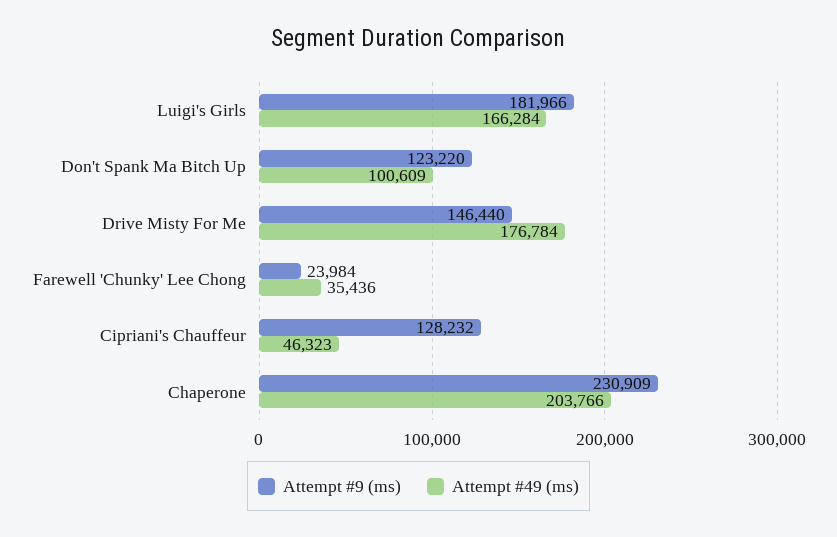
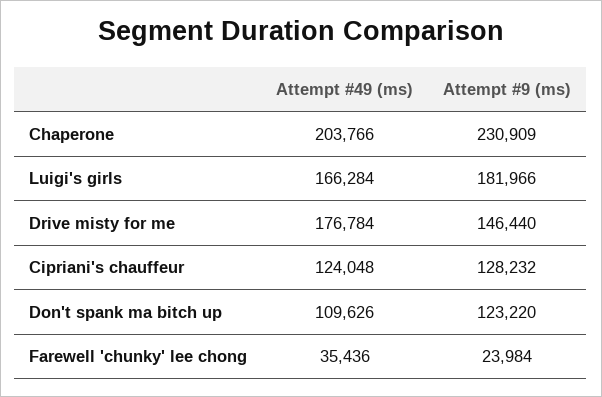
  {
    "Attempt #9 (ms)": {
      "Luigi's Girls": 181966,
      "Don't Spank Ma Bitch Up": 123220,
      "Drive Misty For Me": 146440,
      "Farewell 'Chunky' Lee Chong": 23984,
      "Cipriani's Chauffeur": 128232,
      "Chaperone": 230909
    },
    "Attempt #49 (ms)": {
      "Luigi's Girls": 166284,
-     "Don't Spank Ma Bitch Up": 100609,
+     "Don't Spank Ma Bitch Up": 109626,
      "Drive Misty For Me": 176784,
      "Farewell 'Chunky' Lee Chong": 35436,
-     "Cipriani's Chauffeur": 46323,
+     "Cipriani's Chauffeur": 124048,
      "Chaperone": 203766
    }
  }

